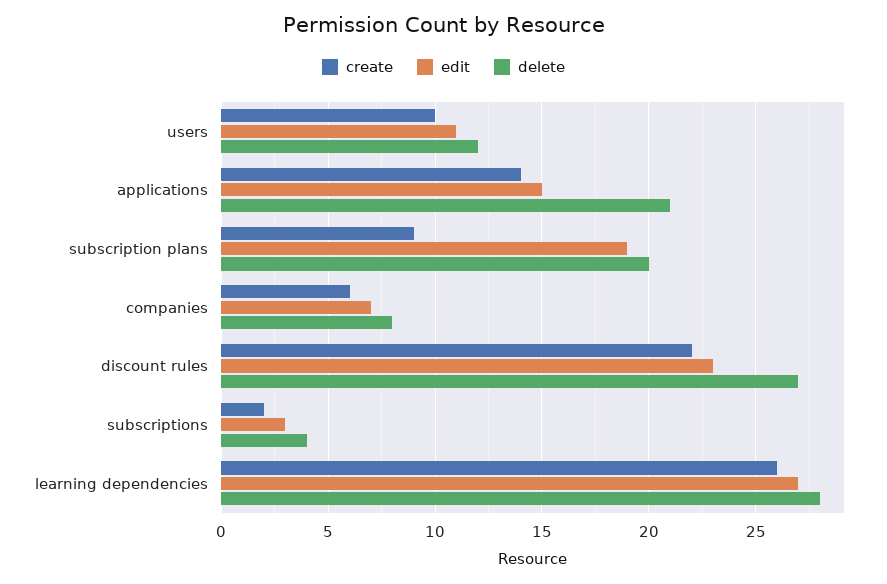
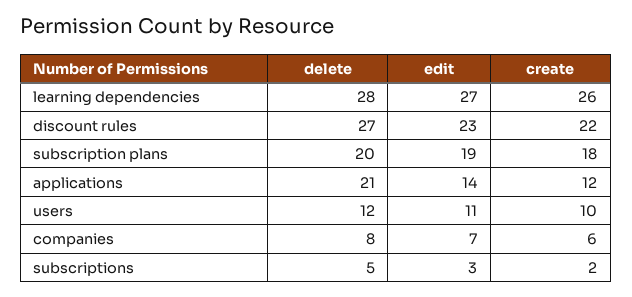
  {
    "create": {
      "users": 10,
-     "applications": 14,
+     "applications": 12,
-     "subscription plans": 9,
+     "subscription plans": 18,
      "companies": 6,
      "discount rules": 22,
      "subscriptions": 2,
      "learning dependencies": 26
    },
    "edit": {
      "users": 11,
-     "applications": 15,
+     "applications": 14,
      "subscription plans": 19,
      "companies": 7,
      "discount rules": 23,
      "subscriptions": 3,
      "learning dependencies": 27
    },
    "delete": {
      "users": 12,
      "applications": 21,
      "subscription plans": 20,
      "companies": 8,
      "discount rules": 27,
-     "subscriptions": 4,
+     "subscriptions": 5,
      "learning dependencies": 28
    }
  }

